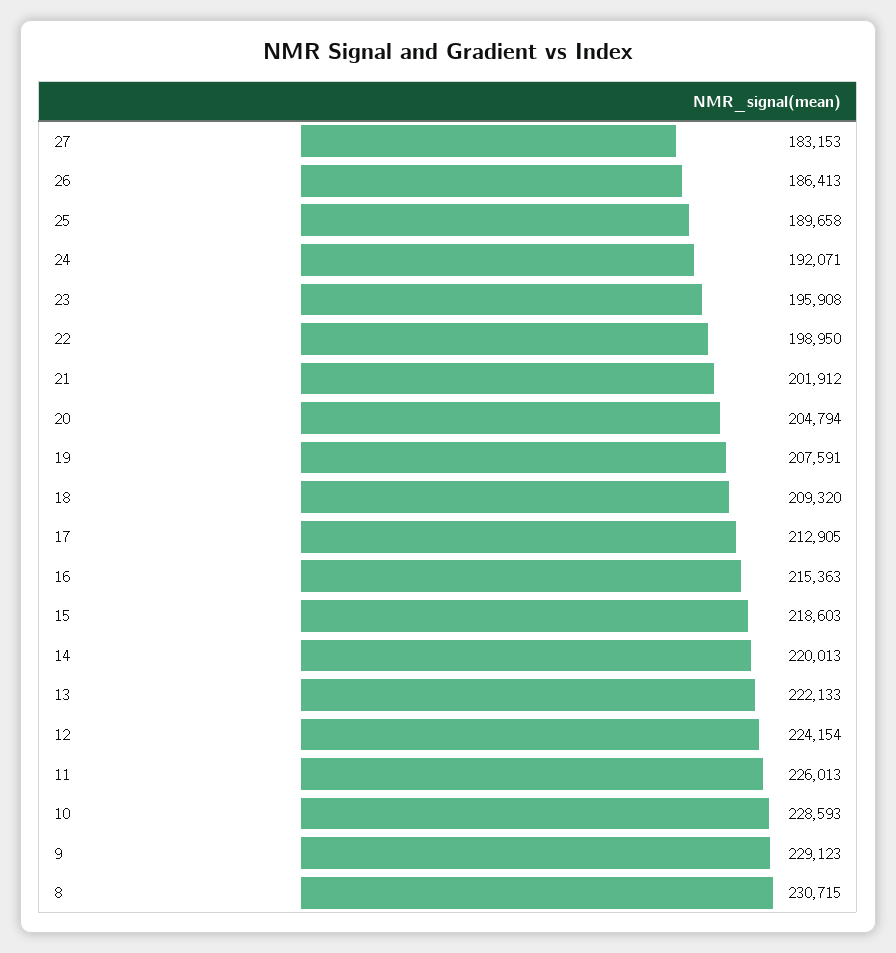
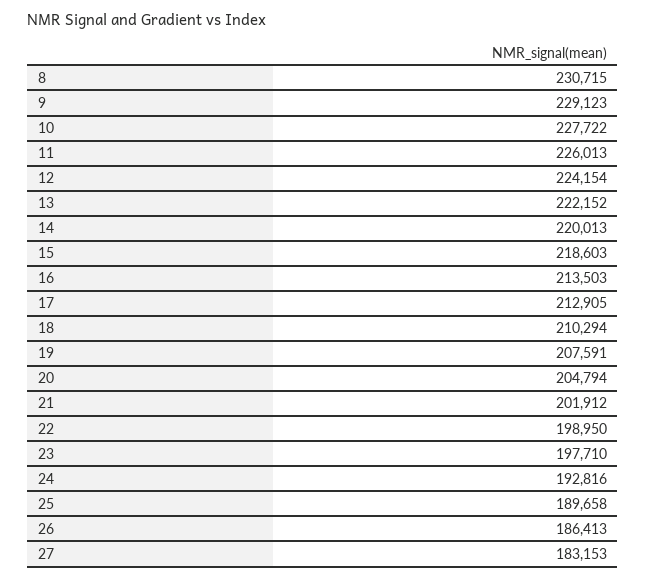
  {
    "27": 183153,
    "26": 186413,
    "25": 189658,
-   "24": 192071,
+   "24": 192816,
-   "23": 195908,
+   "23": 197710,
    "22": 198950,
    "21": 201912,
    "20": 204794,
    "19": 207591,
-   "18": 209320,
+   "18": 210294,
    "17": 212905,
-   "16": 215363,
+   "16": 213503,
    "15": 218603,
    "14": 220013,
-   "13": 222133,
+   "13": 222152,
    "12": 224154,
    "11": 226013,
-   "10": 228593,
+   "10": 227722,
    "9": 229123,
    "8": 230715
  }

